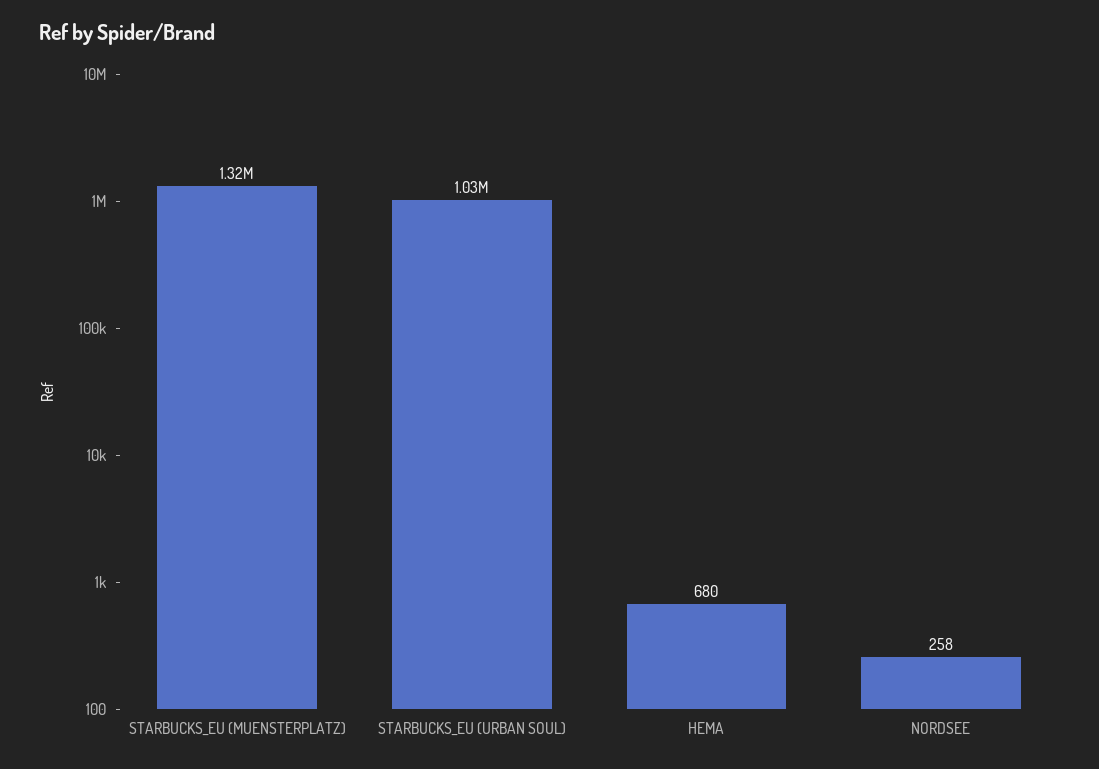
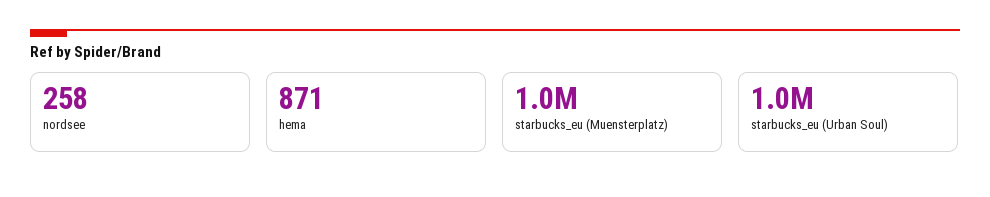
  {
-   "STARBUCKS_EU (MUENSTERPLATZ)": 1320000,
+   "STARBUCKS_EU (MUENSTERPLATZ)": 1000000,
    "STARBUCKS_EU (URBAN SOUL)": 1030000,
-   "HEMA": 680,
+   "HEMA": 871,
    "NORDSEE": 258
  }

